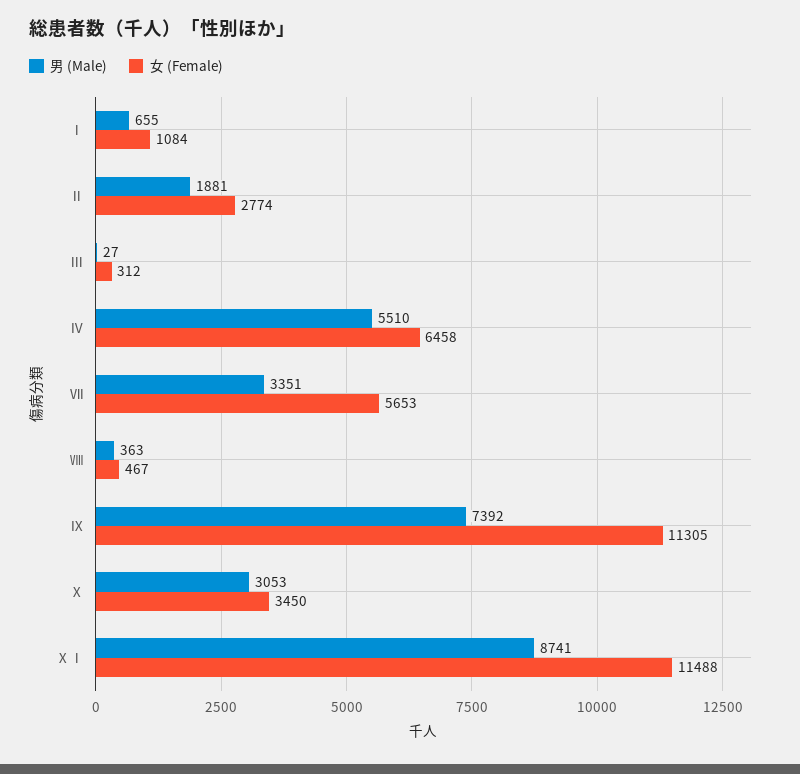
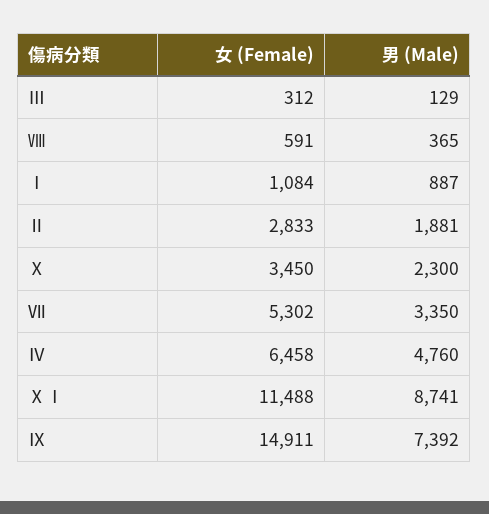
  {
    "男 (Male)": {
-     "Ⅰ": 655,
+     "Ⅰ": 887,
      "Ⅱ": 1881,
-     "Ⅲ": 27,
+     "Ⅲ": 129,
-     "Ⅳ": 5510,
+     "Ⅳ": 4760,
-     "Ⅶ": 3351,
+     "Ⅶ": 3350,
-     "Ⅷ": 363,
+     "Ⅷ": 365,
      "Ⅸ": 7392,
-     "Ⅹ": 3053,
+     "Ⅹ": 2300,
      "ⅩⅠ": 8741
    },
    "女 (Female)": {
      "Ⅰ": 1084,
-     "Ⅱ": 2774,
+     "Ⅱ": 2833,
      "Ⅲ": 312,
      "Ⅳ": 6458,
-     "Ⅶ": 5653,
+     "Ⅶ": 5302,
-     "Ⅷ": 467,
+     "Ⅷ": 591,
-     "Ⅸ": 11305,
+     "Ⅸ": 14911,
      "Ⅹ": 3450,
      "ⅩⅠ": 11488
    }
  }

